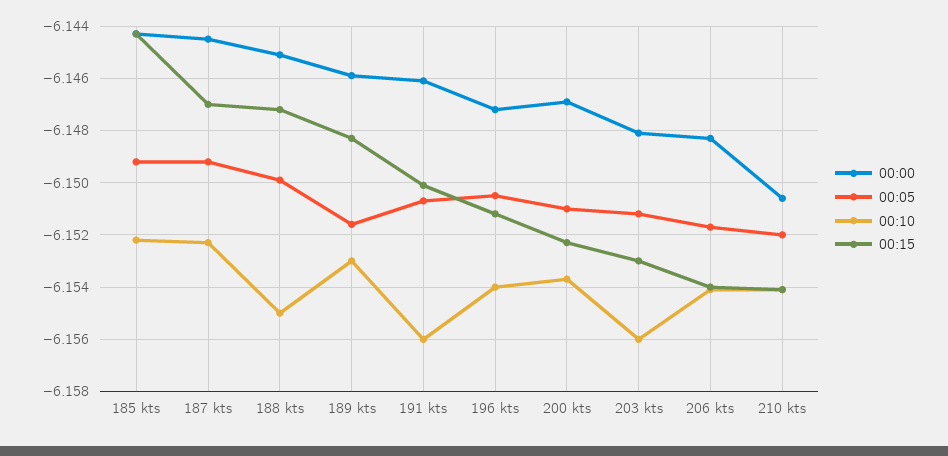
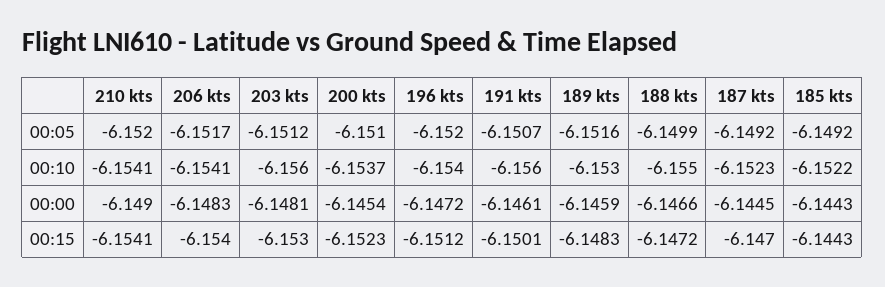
  {
    "00:00": {
      "185 kts": -6.1443,
      "187 kts": -6.1445,
-     "188 kts": -6.145,
+     "188 kts": -6.1466,
      "189 kts": -6.1459,
      "191 kts": -6.1461,
      "196 kts": -6.1472,
-     "200 kts": -6.147,
+     "200 kts": -6.1454,
      "203 kts": -6.1481,
      "206 kts": -6.1483,
-     "210 kts": -6.1505
+     "210 kts": -6.149
    },
    "00:05": {
      "185 kts": -6.1492,
      "187 kts": -6.1492,
      "188 kts": -6.1499,
      "189 kts": -6.1516,
      "191 kts": -6.1507,
-     "196 kts": -6.1505,
+     "196 kts": -6.152,
      "200 kts": -6.151,
      "203 kts": -6.1512,
      "206 kts": -6.1517,
      "210 kts": -6.152
    },
    "00:10": {
      "185 kts": -6.1522,
      "187 kts": -6.1523,
      "188 kts": -6.155,
      "189 kts": -6.153,
      "191 kts": -6.156,
      "196 kts": -6.154,
      "200 kts": -6.1537,
      "203 kts": -6.156,
      "206 kts": -6.1541,
      "210 kts": -6.1541
    },
    "00:15": {
      "185 kts": -6.1443,
      "187 kts": -6.147,
      "188 kts": -6.1472,
      "189 kts": -6.1483,
      "191 kts": -6.1501,
      "196 kts": -6.1512,
      "200 kts": -6.1523,
      "203 kts": -6.153,
      "206 kts": -6.154,
      "210 kts": -6.1541
    }
  }

